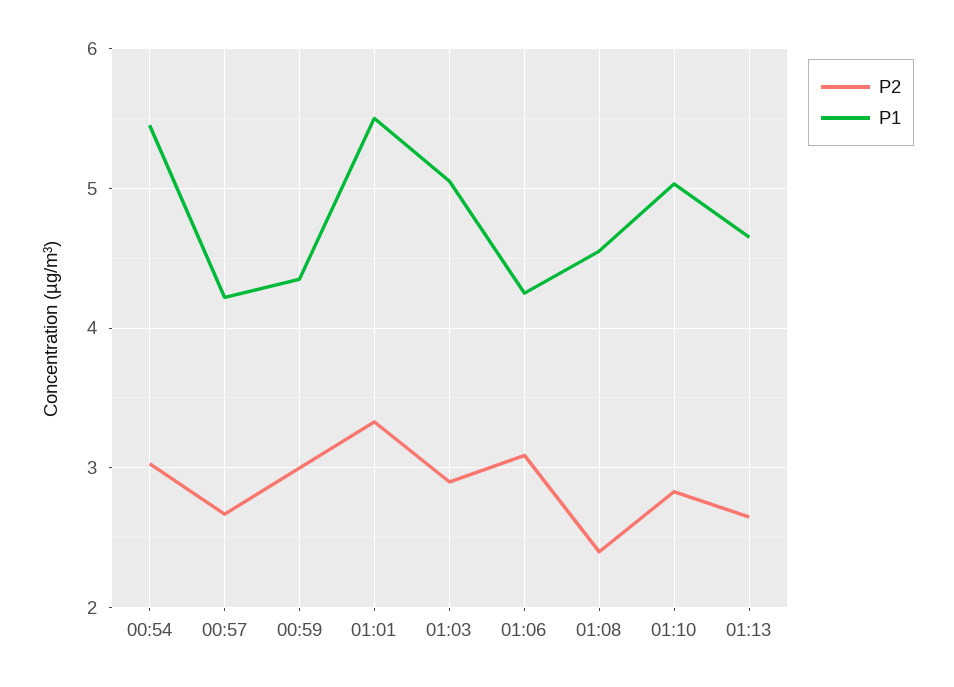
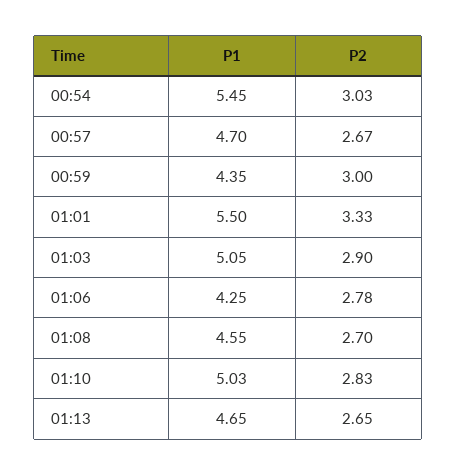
  {
    "P2": {
      "00:54": 3.03,
      "00:57": 2.67,
      "00:59": 3,
      "01:01": 3.33,
      "01:03": 2.9,
-     "01:06": 3.1,
+     "01:06": 2.78,
-     "01:08": 2.4,
+     "01:08": 2.7,
      "01:10": 2.83,
      "01:13": 2.65
    },
    "P1": {
      "00:54": 5.45,
-     "00:57": 4.2,
+     "00:57": 4.7,
      "00:59": 4.35,
      "01:01": 5.5,
      "01:03": 5.05,
      "01:06": 4.25,
      "01:08": 4.55,
      "01:10": 5.03,
      "01:13": 4.65
    }
  }

